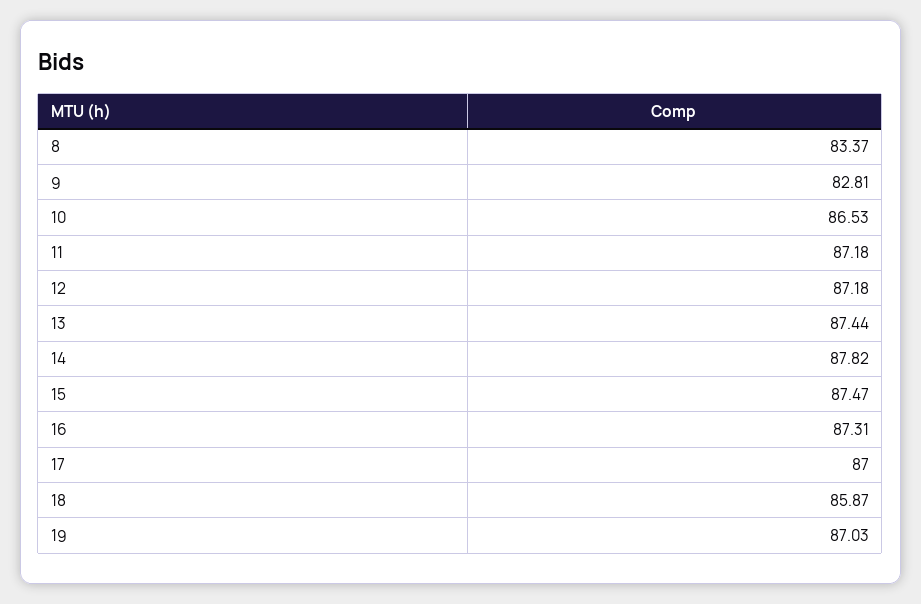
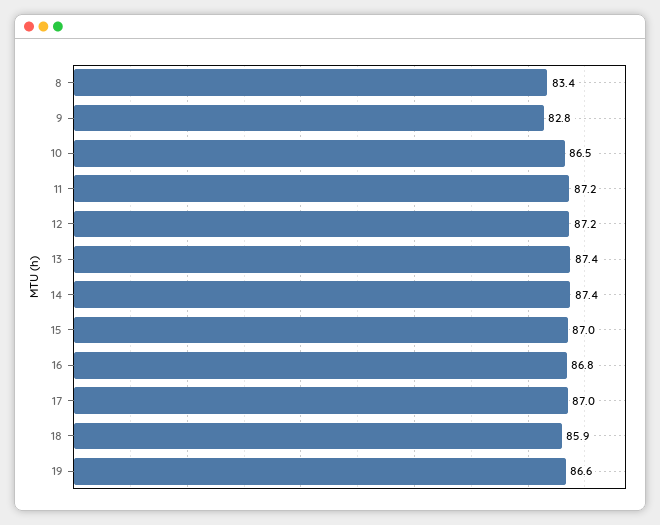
  {
    "8": 83.37,
    "9": 82.81,
    "10": 86.53,
    "11": 87.18,
    "12": 87.18,
    "13": 87.44,
-   "14": 87.82,
+   "14": 87.4,
-   "15": 87.47,
+   "15": 87,
-   "16": 87.31,
+   "16": 86.8,
    "17": 87,
    "18": 85.87,
-   "19": 87.03
+   "19": 86.6
  }

